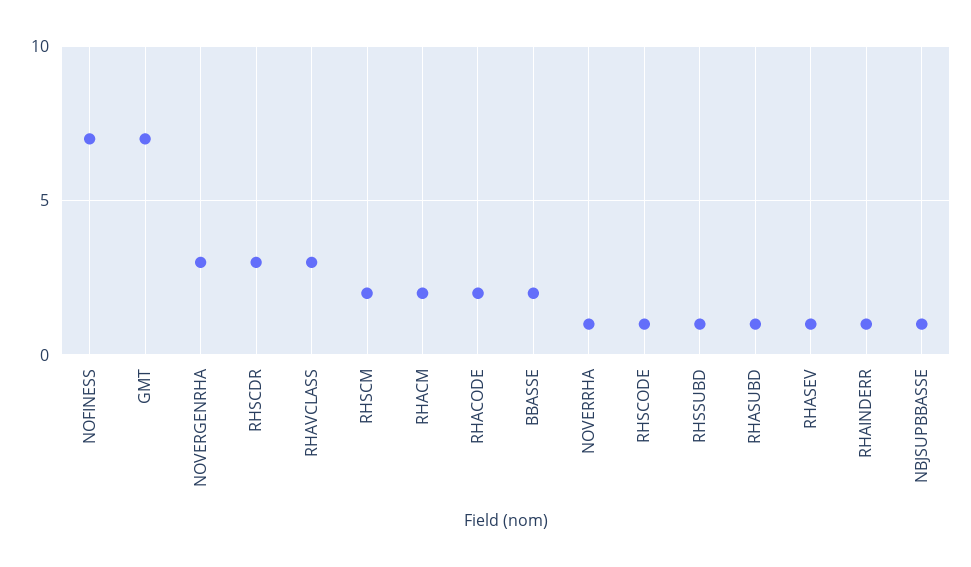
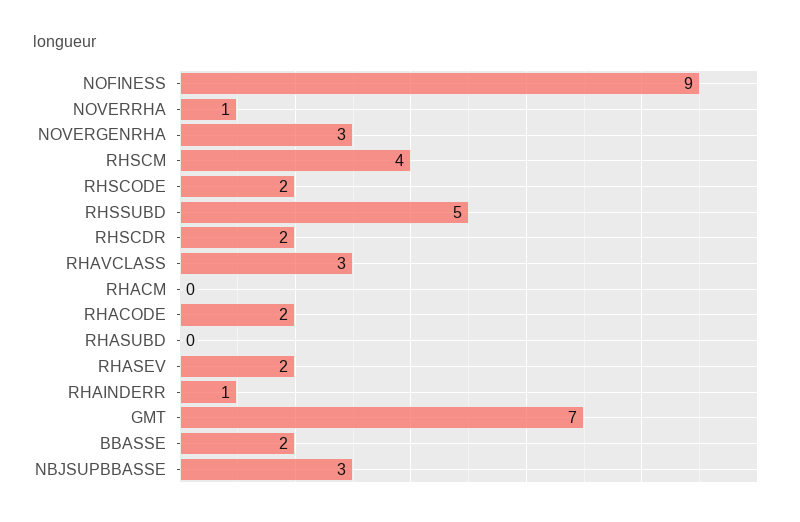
  {
-   "NOFINESS": 7,
+   "NOFINESS": 9,
    "GMT": 7,
    "NOVERGENRHA": 3,
-   "RHSCDR": 3,
+   "RHSCDR": 2,
    "RHAVCLASS": 3,
-   "RHSCM": 2,
+   "RHSCM": 4,
-   "RHACM": 2,
+   "RHACM": 0,
    "RHACODE": 2,
    "BBASSE": 2,
    "NOVERRHA": 1,
-   "RHSCODE": 1,
+   "RHSCODE": 2,
-   "RHSSUBD": 1,
+   "RHSSUBD": 5,
-   "RHASUBD": 1,
+   "RHASUBD": 0,
-   "RHASEV": 1,
+   "RHASEV": 2,
    "RHAINDERR": 1,
-   "NBJSUPBBASSE": 1
+   "NBJSUPBBASSE": 3
  }

